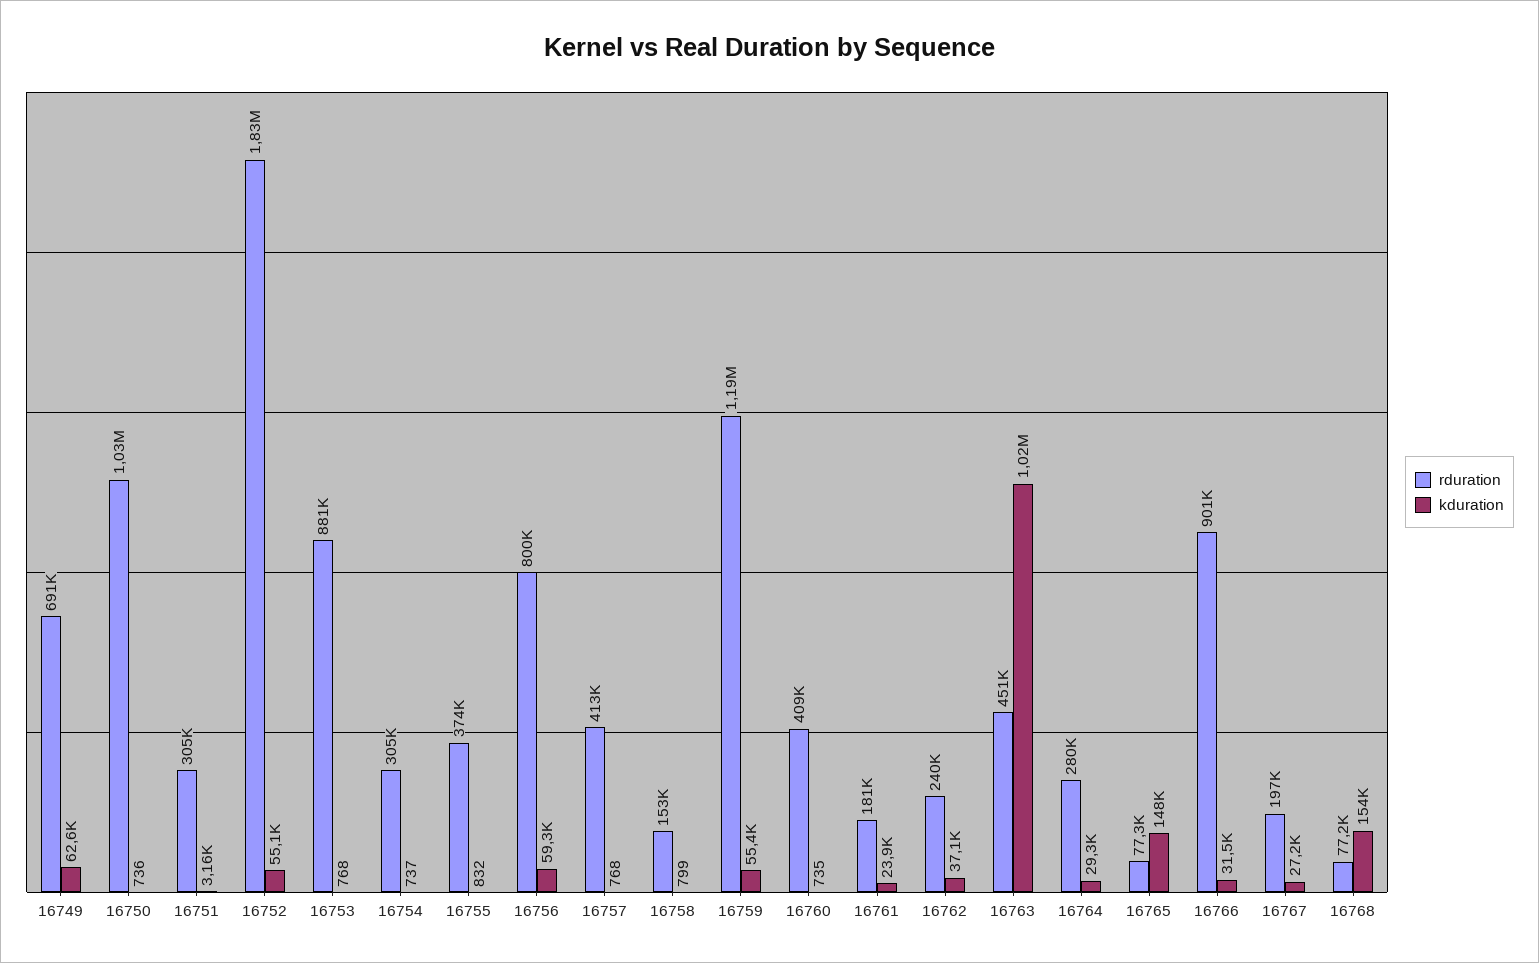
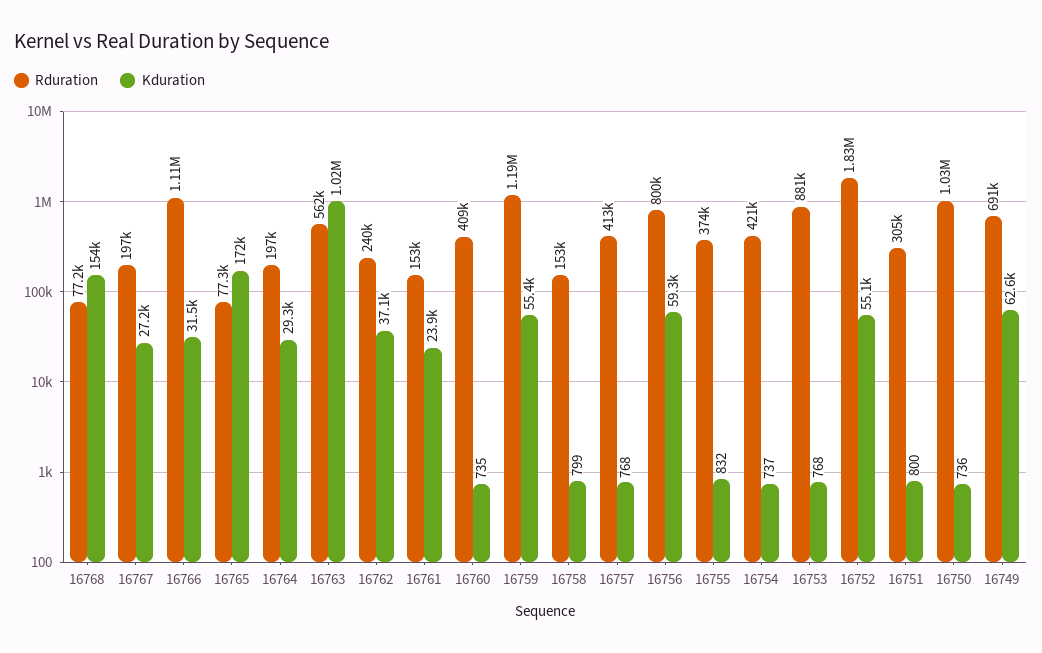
  {
    "rduration": {
      "16749": 691000,
      "16750": 1030000,
      "16751": 305000,
      "16752": 1830000,
      "16753": 881000,
-     "16754": 305000,
+     "16754": 421000,
      "16755": 374000,
      "16756": 800000,
      "16757": 413000,
      "16758": 153000,
      "16759": 1190000,
      "16760": 409000,
-     "16761": 181000,
+     "16761": 153000,
      "16762": 240000,
-     "16763": 451000,
+     "16763": 562000,
-     "16764": 280000,
+     "16764": 197000,
      "16765": 77300,
-     "16766": 901000,
+     "16766": 1110000,
      "16767": 197000,
      "16768": 77200
    },
    "kduration": {
      "16749": 62600,
      "16750": 736,
-     "16751": 3160,
+     "16751": 800,
      "16752": 55100,
      "16753": 768,
      "16754": 737,
      "16755": 832,
      "16756": 59300,
      "16757": 768,
      "16758": 799,
      "16759": 55400,
      "16760": 735,
      "16761": 23900,
      "16762": 37100,
      "16763": 1020000,
      "16764": 29300,
-     "16765": 148000,
+     "16765": 172000,
      "16766": 31500,
      "16767": 27200,
      "16768": 154000
    }
  }

